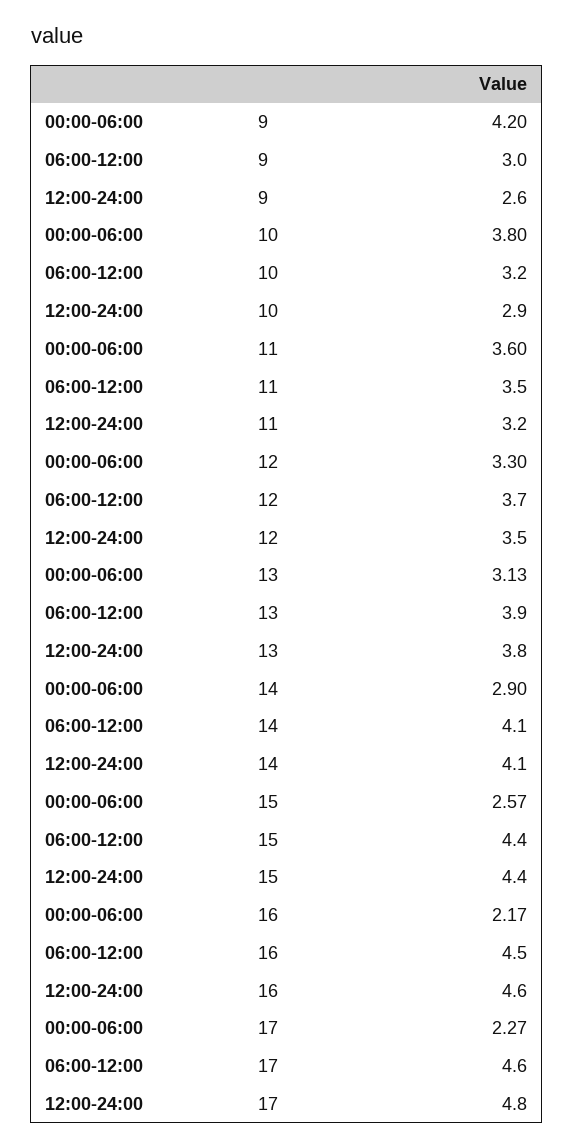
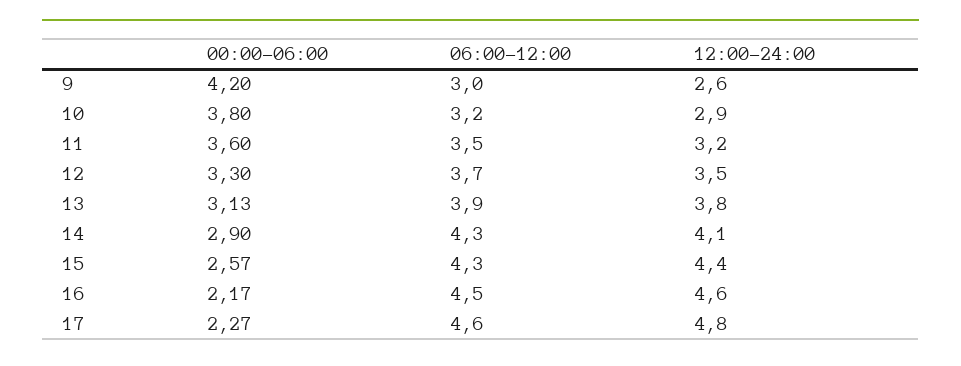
  {
    "00:00-06:00": {
      "9": 4.2,
      "10": 3.8,
      "11": 3.6,
      "12": 3.3,
      "13": 3.13,
      "14": 2.9,
      "15": 2.57,
      "16": 2.17,
      "17": 2.27
    },
    "06:00-12:00": {
      "9": 3,
      "10": 3.2,
      "11": 3.5,
      "12": 3.7,
      "13": 3.9,
-     "14": 4.1,
+     "14": 4.3,
-     "15": 4.4,
+     "15": 4.3,
      "16": 4.5,
      "17": 4.6
    },
    "12:00-24:00": {
      "9": 2.6,
      "10": 2.9,
      "11": 3.2,
      "12": 3.5,
      "13": 3.8,
      "14": 4.1,
      "15": 4.4,
      "16": 4.6,
      "17": 4.8
    }
  }

